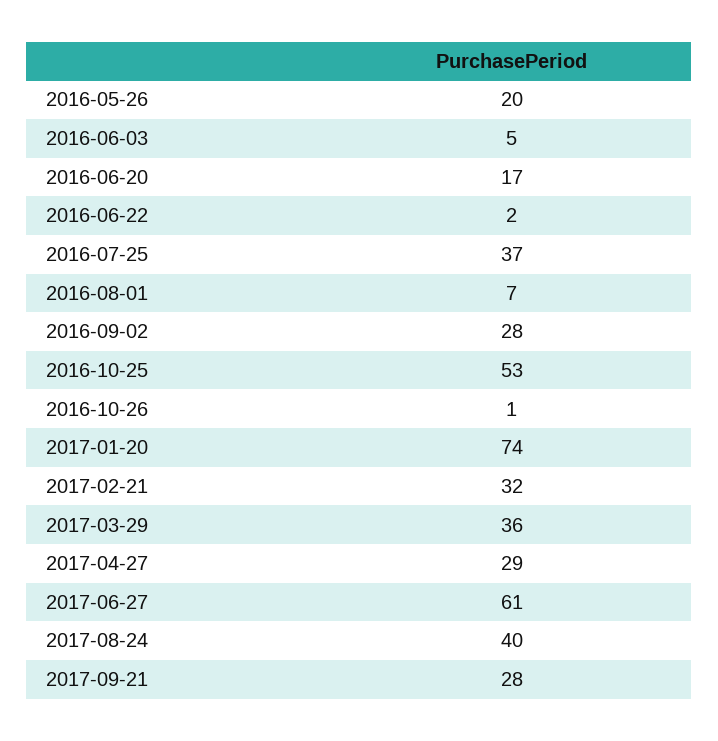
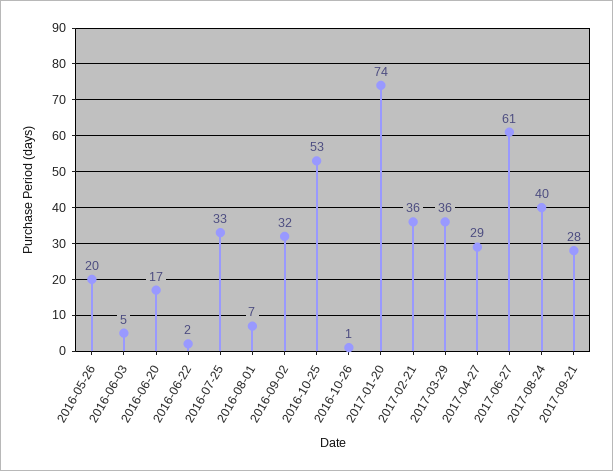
  {
    "2016-05-26": 20,
    "2016-06-03": 5,
    "2016-06-20": 17,
    "2016-06-22": 2,
-   "2016-07-25": 37,
+   "2016-07-25": 33,
    "2016-08-01": 7,
-   "2016-09-02": 28,
+   "2016-09-02": 32,
    "2016-10-25": 53,
    "2016-10-26": 1,
    "2017-01-20": 74,
-   "2017-02-21": 32,
+   "2017-02-21": 36,
    "2017-03-29": 36,
    "2017-04-27": 29,
    "2017-06-27": 61,
    "2017-08-24": 40,
    "2017-09-21": 28
  }

